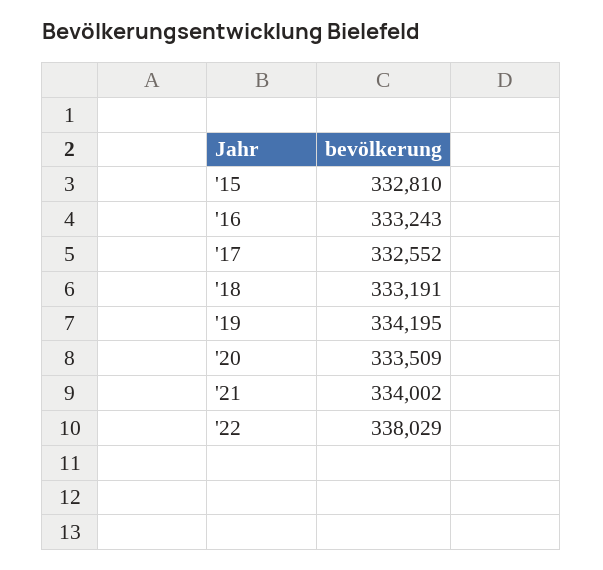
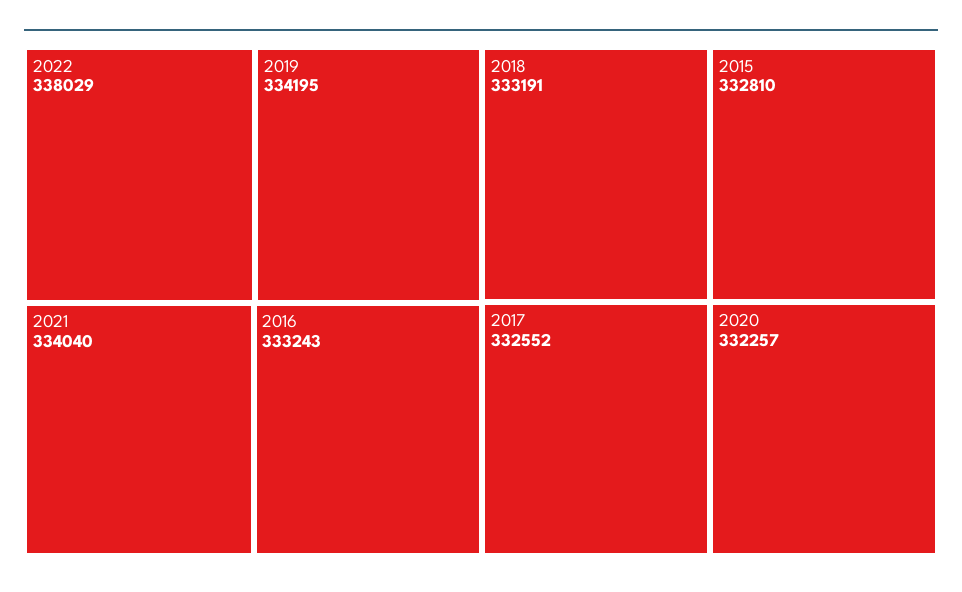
  {
    "'15": 332810,
    "'16": 333243,
    "'17": 332552,
    "'18": 333191,
    "'19": 334195,
-   "'20": 333509,
+   "'20": 332257,
-   "'21": 334002,
+   "'21": 334040,
    "'22": 338029
  }

